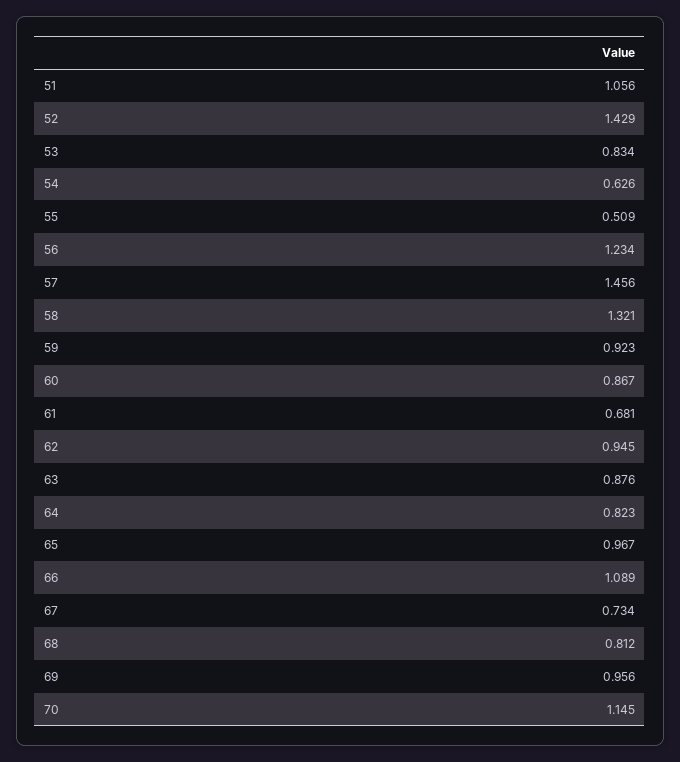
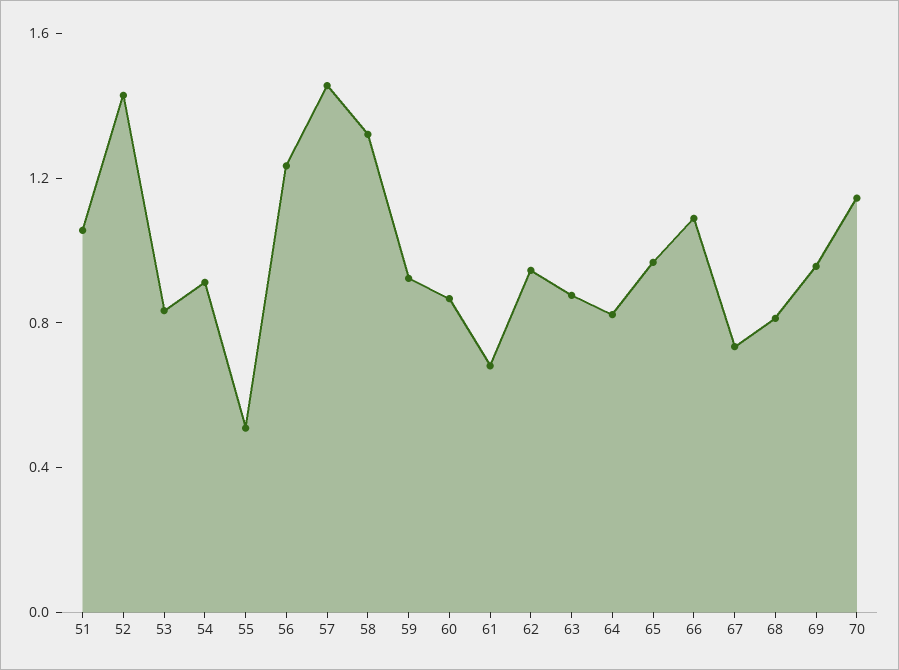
  {
    "51": 1.056,
    "52": 1.429,
    "53": 0.834,
-   "54": 0.626,
+   "54": 0.9,
    "55": 0.509,
    "56": 1.234,
    "57": 1.456,
    "58": 1.321,
    "59": 0.923,
    "60": 0.867,
    "61": 0.681,
    "62": 0.945,
    "63": 0.876,
    "64": 0.823,
    "65": 0.967,
    "66": 1.089,
    "67": 0.734,
    "68": 0.812,
    "69": 0.956,
    "70": 1.145
  }

